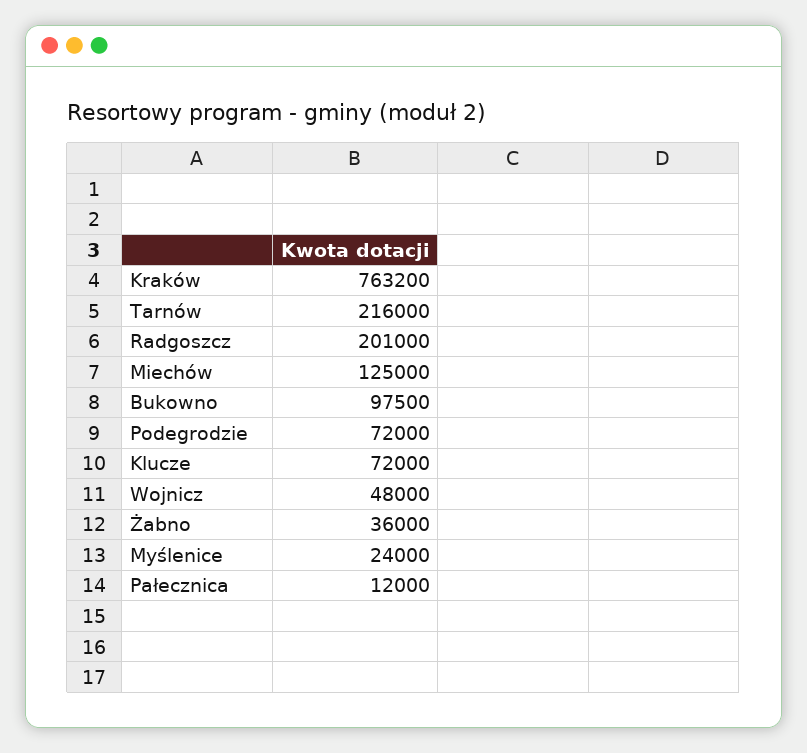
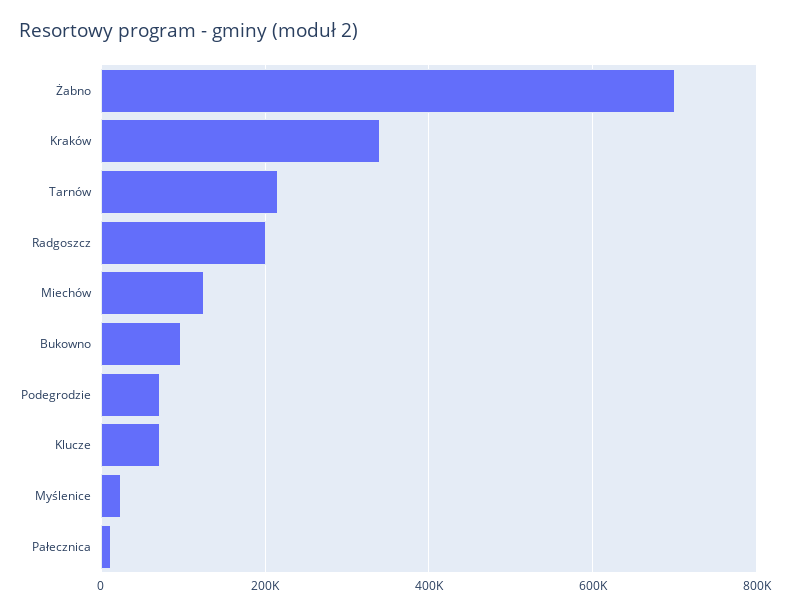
  {
-   "Kraków": 763200,
+   "Kraków": 340000,
    "Tarnów": 216000,
    "Radgoszcz": 201000,
    "Miechów": 125000,
    "Bukowno": 97500,
    "Podegrodzie": 72000,
    "Klucze": 72000,
-   "Wojnicz": 48000,
-   "Żabno": 36000,
+   "Żabno": 700000,
    "Myślenice": 24000,
    "Pałecznica": 12000
  }

